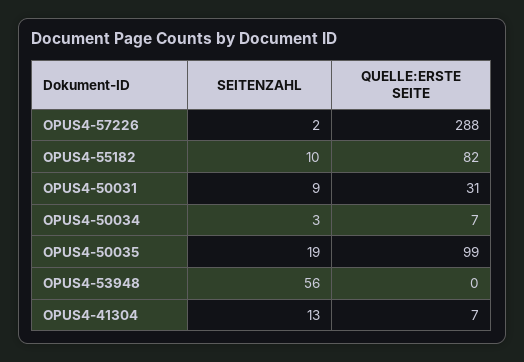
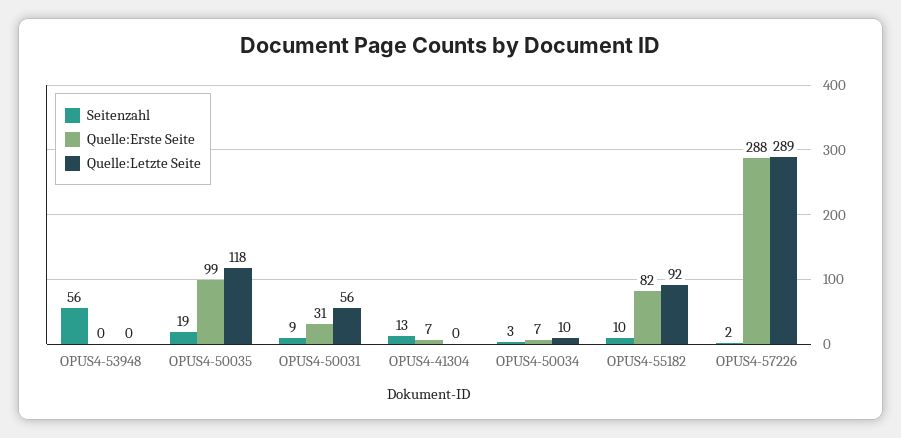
  {
    "SEITENZAHL": {
      "OPUS4-57226": 2,
      "OPUS4-55182": 10,
      "OPUS4-50031": 9,
      "OPUS4-50034": 3,
      "OPUS4-50035": 19,
      "OPUS4-53948": 56,
      "OPUS4-41304": 13
    },
    "QUELLE:ERSTE SEITE": {
      "OPUS4-57226": 288,
      "OPUS4-55182": 82,
      "OPUS4-50031": 31,
      "OPUS4-50034": 7,
      "OPUS4-50035": 99,
      "OPUS4-53948": 0,
      "OPUS4-41304": 7
-   }
+   },
+   "Quelle:Letzte Seite": {
+     "OPUS4-53948": 0,
+     "OPUS4-50035": 118,
+     "OPUS4-50031": 56,
+     "OPUS4-41304": 0,
+     "OPUS4-50034": 10,
+     "OPUS4-55182": 92,
+     "OPUS4-57226": 289
+   }
  }

